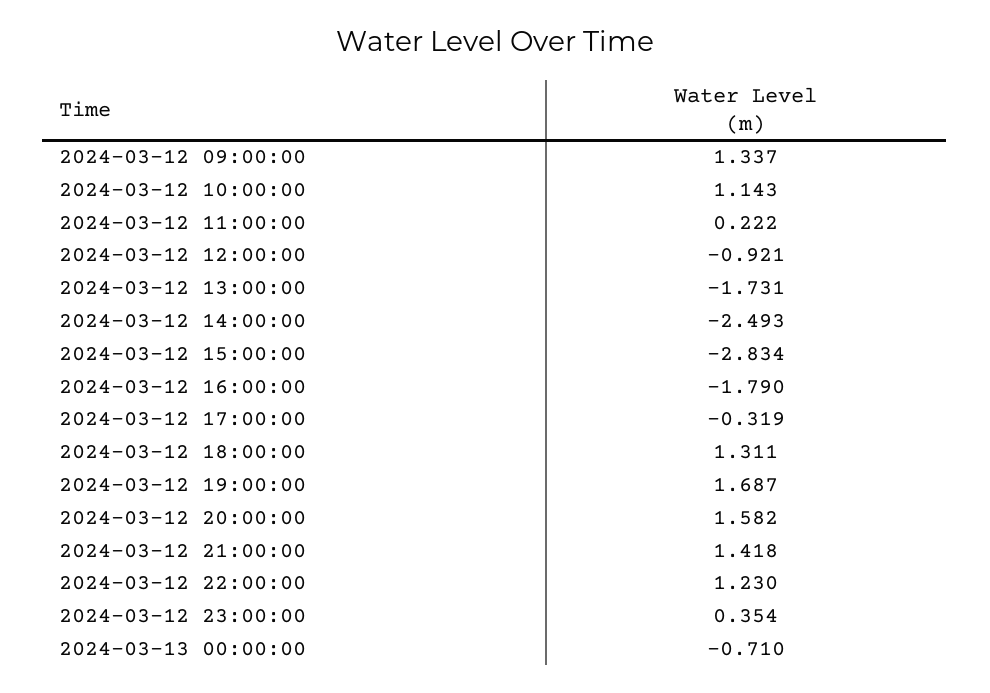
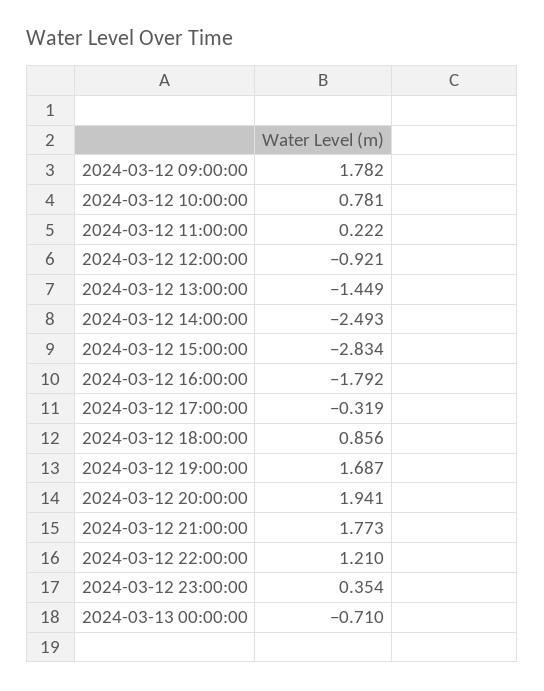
  {
-   "2024-03-12 09:00:00": 1.337,
+   "2024-03-12 09:00:00": 1.782,
-   "2024-03-12 10:00:00": 1.143,
+   "2024-03-12 10:00:00": 0.781,
    "2024-03-12 11:00:00": 0.222,
    "2024-03-12 12:00:00": -0.921,
-   "2024-03-12 13:00:00": -1.731,
+   "2024-03-12 13:00:00": -1.449,
    "2024-03-12 14:00:00": -2.493,
    "2024-03-12 15:00:00": -2.834,
-   "2024-03-12 16:00:00": -1.79,
+   "2024-03-12 16:00:00": -1.792,
    "2024-03-12 17:00:00": -0.319,
-   "2024-03-12 18:00:00": 1.311,
+   "2024-03-12 18:00:00": 0.856,
    "2024-03-12 19:00:00": 1.687,
-   "2024-03-12 20:00:00": 1.582,
+   "2024-03-12 20:00:00": 1.941,
-   "2024-03-12 21:00:00": 1.418,
+   "2024-03-12 21:00:00": 1.773,
-   "2024-03-12 22:00:00": 1.23,
+   "2024-03-12 22:00:00": 1.21,
    "2024-03-12 23:00:00": 0.354,
    "2024-03-13 00:00:00": -0.71
  }

